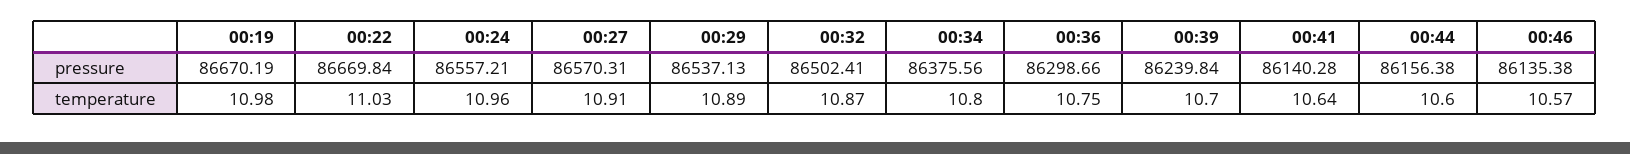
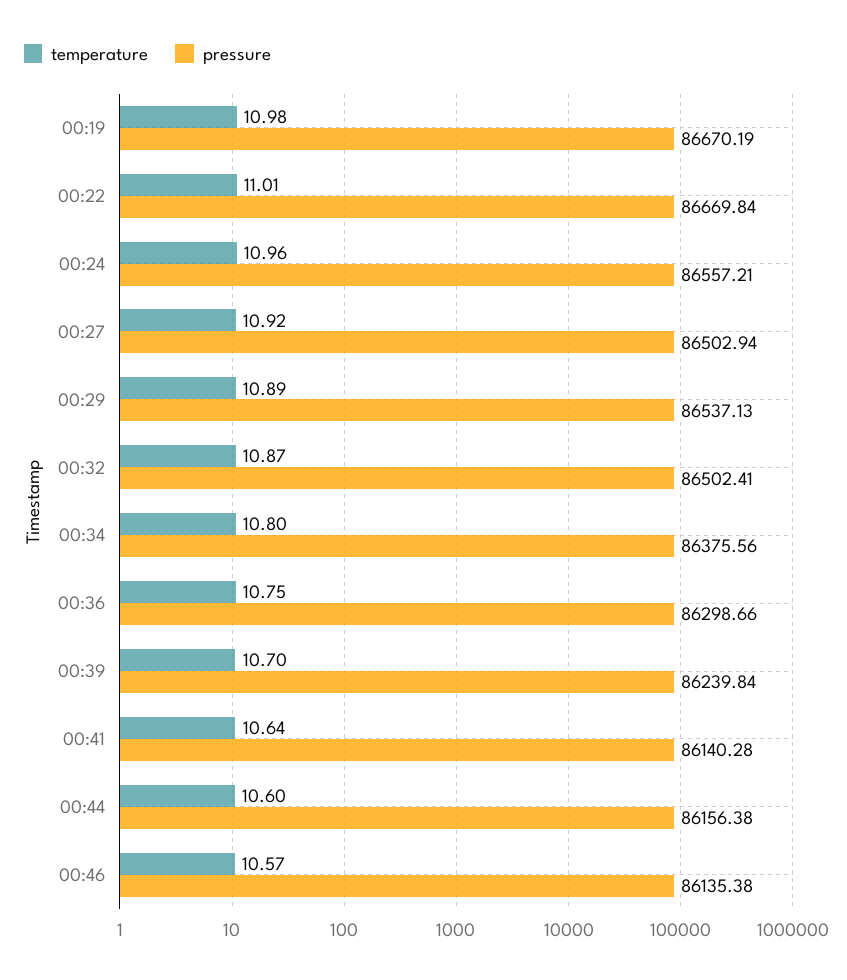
  {
    "pressure": {
      "00:19": 86670.19,
      "00:22": 86669.84,
      "00:24": 86557.21,
-     "00:27": 86570.31,
+     "00:27": 86502.94,
      "00:29": 86537.13,
      "00:32": 86502.41,
      "00:34": 86375.56,
      "00:36": 86298.66,
      "00:39": 86239.84,
      "00:41": 86140.28,
      "00:44": 86156.38,
      "00:46": 86135.38
    },
    "temperature": {
      "00:19": 10.98,
-     "00:22": 11.03,
+     "00:22": 11.01,
      "00:24": 10.96,
-     "00:27": 10.91,
+     "00:27": 10.92,
      "00:29": 10.89,
      "00:32": 10.87,
      "00:34": 10.8,
      "00:36": 10.75,
      "00:39": 10.7,
      "00:41": 10.64,
      "00:44": 10.6,
      "00:46": 10.57
    }
  }

